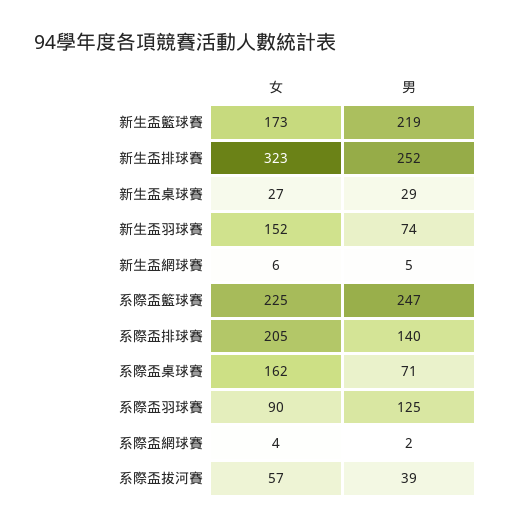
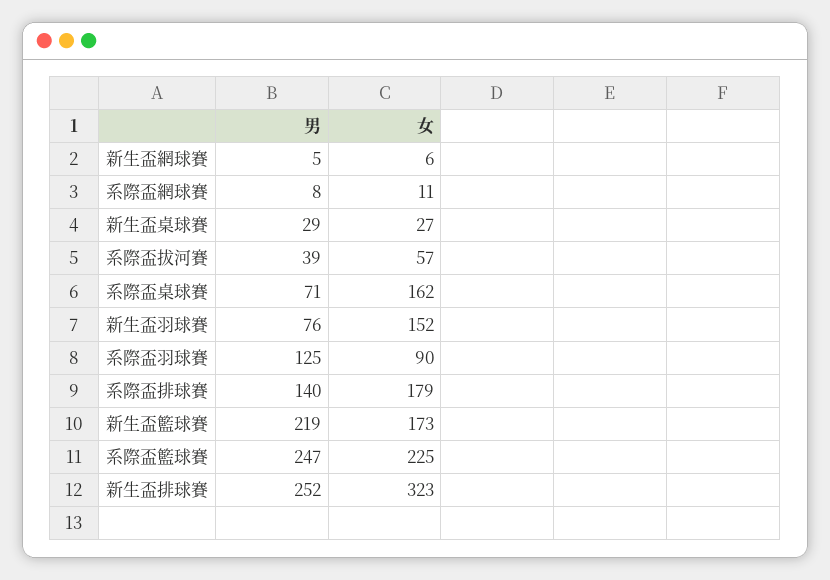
  {
    "女": {
      "新生盃籃球賽": 173,
      "新生盃排球賽": 323,
      "新生盃桌球賽": 27,
      "新生盃羽球賽": 152,
      "新生盃網球賽": 6,
      "系際盃籃球賽": 225,
-     "系際盃排球賽": 205,
+     "系際盃排球賽": 179,
      "系際盃桌球賽": 162,
      "系際盃羽球賽": 90,
-     "系際盃網球賽": 4,
+     "系際盃網球賽": 11,
      "系際盃拔河賽": 57
    },
    "男": {
      "新生盃籃球賽": 219,
      "新生盃排球賽": 252,
      "新生盃桌球賽": 29,
-     "新生盃羽球賽": 74,
+     "新生盃羽球賽": 76,
      "新生盃網球賽": 5,
      "系際盃籃球賽": 247,
      "系際盃排球賽": 140,
      "系際盃桌球賽": 71,
      "系際盃羽球賽": 125,
-     "系際盃網球賽": 2,
+     "系際盃網球賽": 8,
      "系際盃拔河賽": 39
    }
  }

